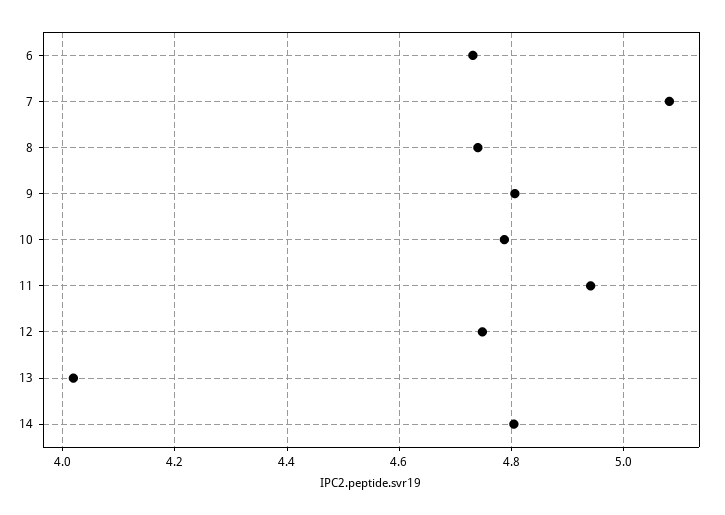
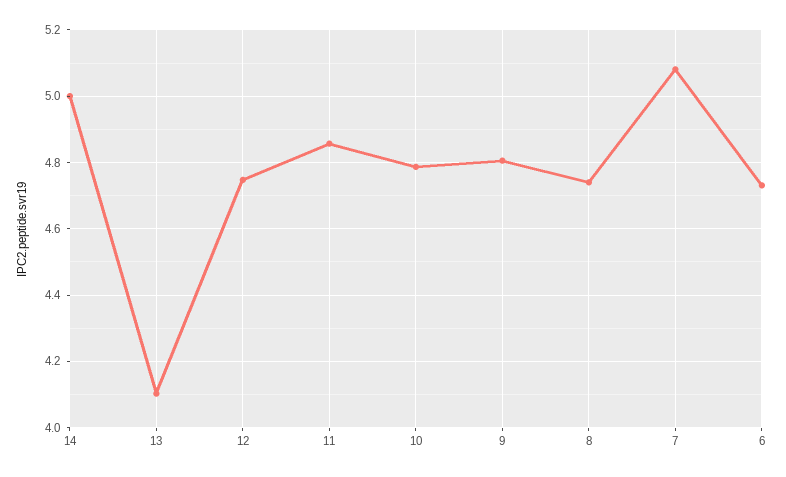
  {
    "6": 4.74,
    "7": 5.08,
    "8": 4.74,
    "9": 4.8,
    "10": 4.78,
-   "11": 4.94,
+   "11": 4.86,
    "12": 4.74,
-   "13": 4.02,
+   "13": 4.1,
-   "14": 4.8
+   "14": 5
  }

